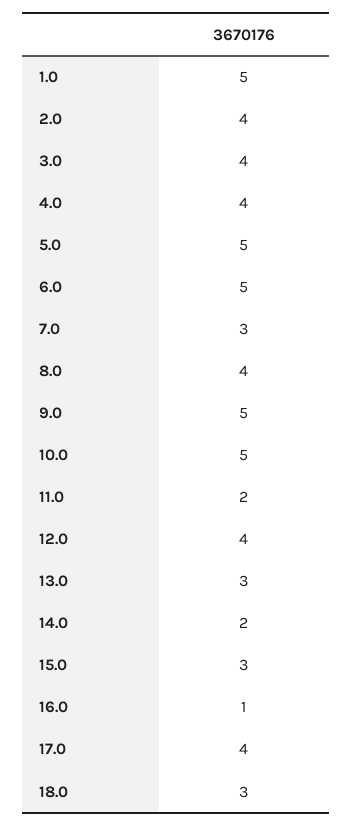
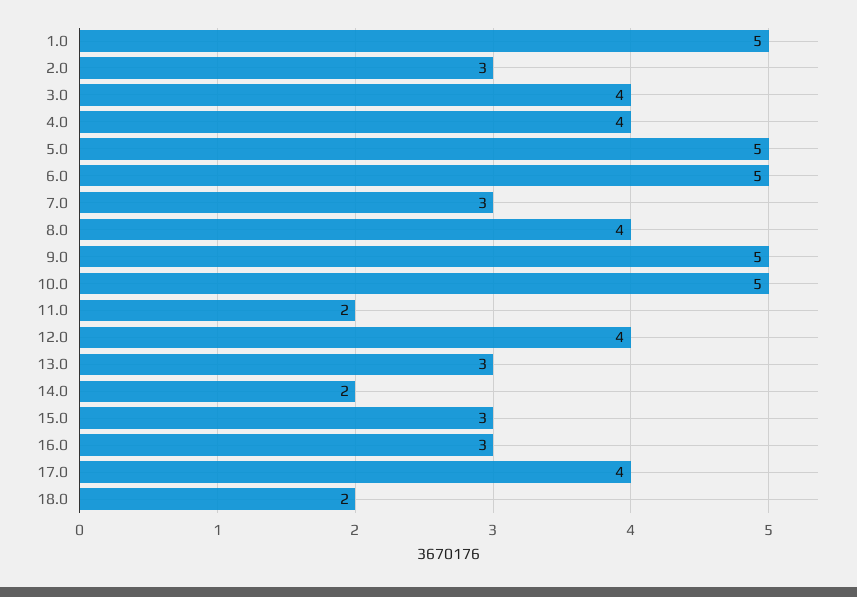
  {
    "1.0": 5,
-   "2.0": 4,
+   "2.0": 3,
    "3.0": 4,
    "4.0": 4,
    "5.0": 5,
    "6.0": 5,
    "7.0": 3,
    "8.0": 4,
    "9.0": 5,
    "10.0": 5,
    "11.0": 2,
    "12.0": 4,
    "13.0": 3,
    "14.0": 2,
    "15.0": 3,
-   "16.0": 1,
+   "16.0": 3,
    "17.0": 4,
-   "18.0": 3
+   "18.0": 2
  }

